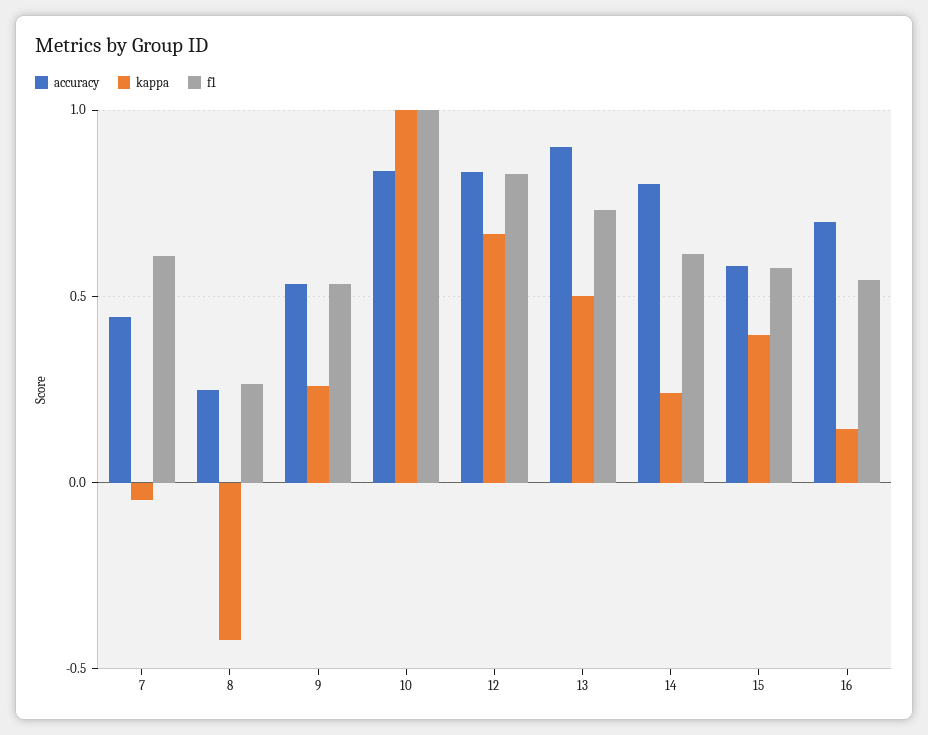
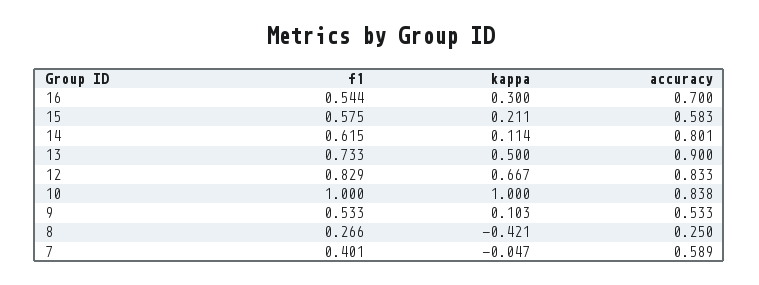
  {
    "accuracy": {
-     "7": 0.45,
+     "7": 0.589,
      "8": 0.25,
      "9": 0.533,
      "10": 0.838,
      "12": 0.833,
      "13": 0.9,
      "14": 0.801,
      "15": 0.583,
      "16": 0.7
    },
    "kappa": {
      "7": -0.047,
      "8": -0.421,
-     "9": 0.25,
+     "9": 0.103,
      "10": 1,
      "12": 0.667,
      "13": 0.5,
-     "14": 0.25,
+     "14": 0.114,
-     "15": 0.4,
+     "15": 0.211,
-     "16": 0.15
+     "16": 0.3
    },
    "f1": {
-     "7": 0.6,
+     "7": 0.401,
      "8": 0.266,
      "9": 0.533,
      "10": 1,
      "12": 0.829,
      "13": 0.733,
      "14": 0.615,
      "15": 0.575,
      "16": 0.544
    }
  }

